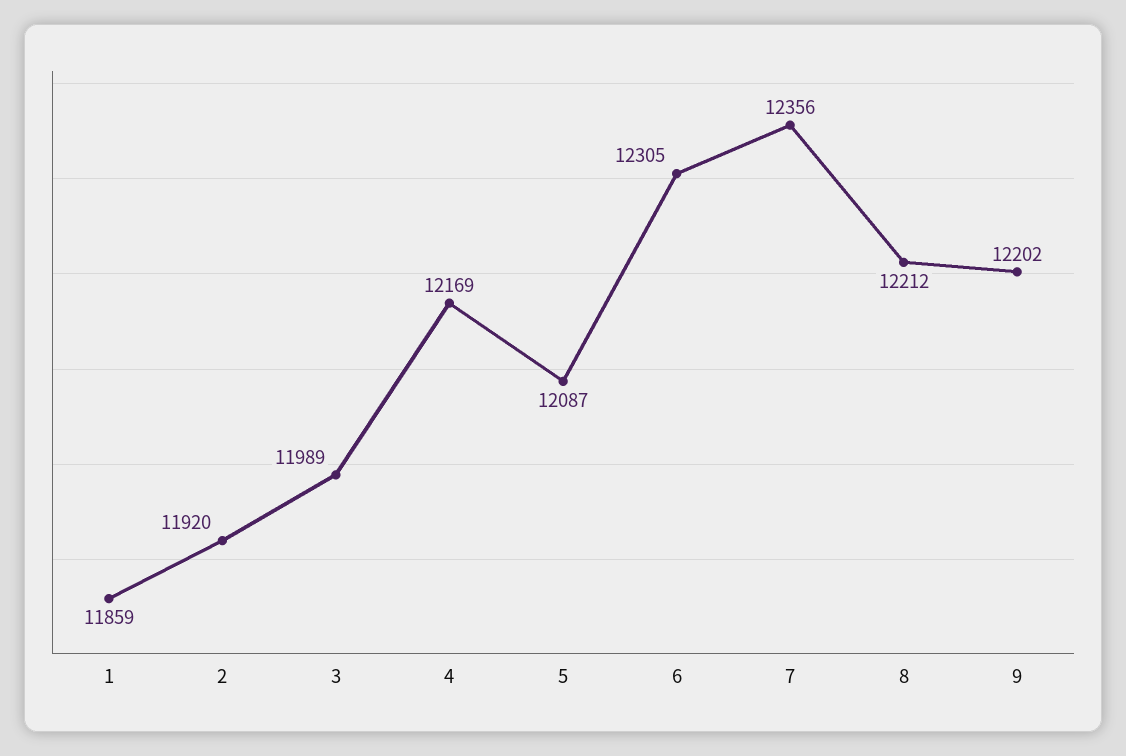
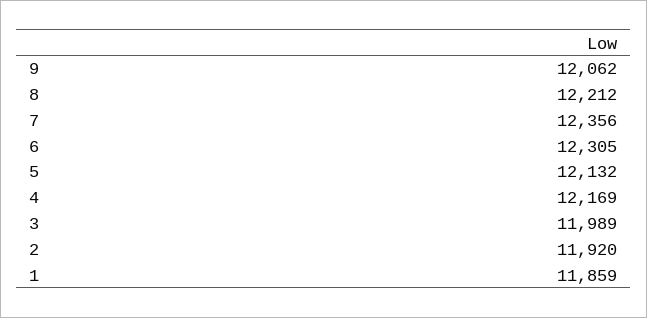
  {
    "1": 11859,
    "2": 11920,
    "3": 11989,
    "4": 12169,
-   "5": 12087,
+   "5": 12132,
    "6": 12305,
    "7": 12356,
    "8": 12212,
-   "9": 12202
+   "9": 12062
  }

